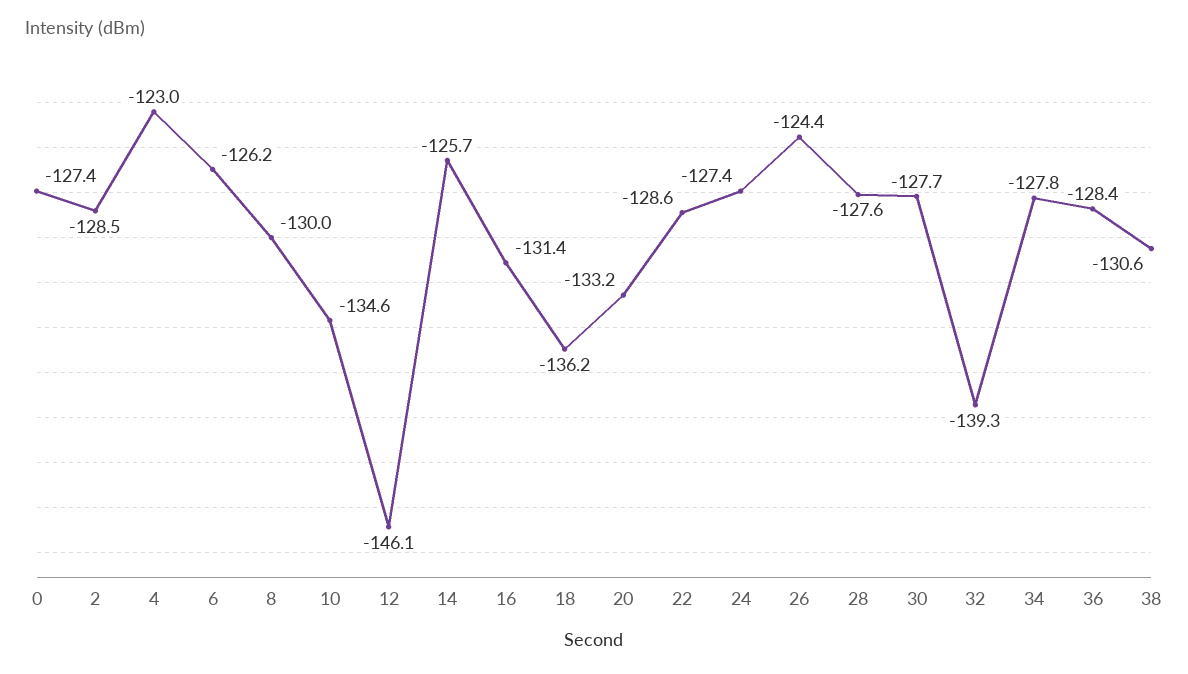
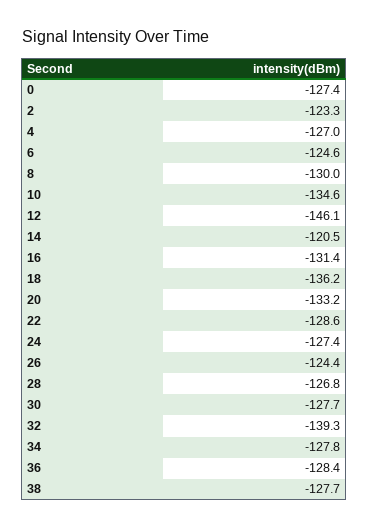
  {
    "0": -127.4,
-   "2": -128.5,
+   "2": -123.3,
-   "4": -123,
+   "4": -127,
-   "6": -126.2,
+   "6": -124.6,
    "8": -130,
    "10": -134.6,
    "12": -146.1,
-   "14": -125.7,
+   "14": -120.5,
    "16": -131.4,
    "18": -136.2,
    "20": -133.2,
    "22": -128.6,
    "24": -127.4,
    "26": -124.4,
-   "28": -127.6,
+   "28": -126.8,
    "30": -127.7,
    "32": -139.3,
    "34": -127.8,
    "36": -128.4,
-   "38": -130.6
+   "38": -127.7
  }

